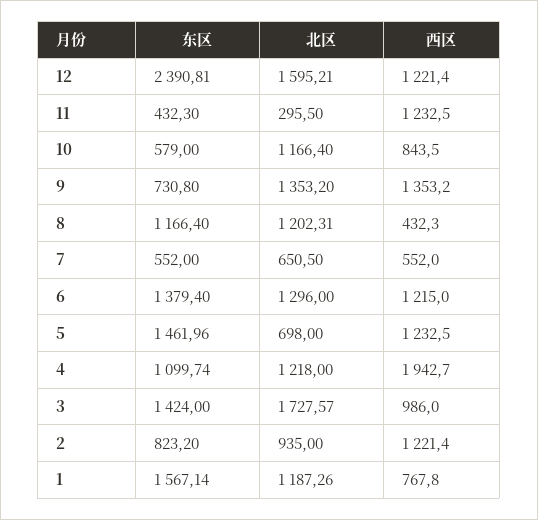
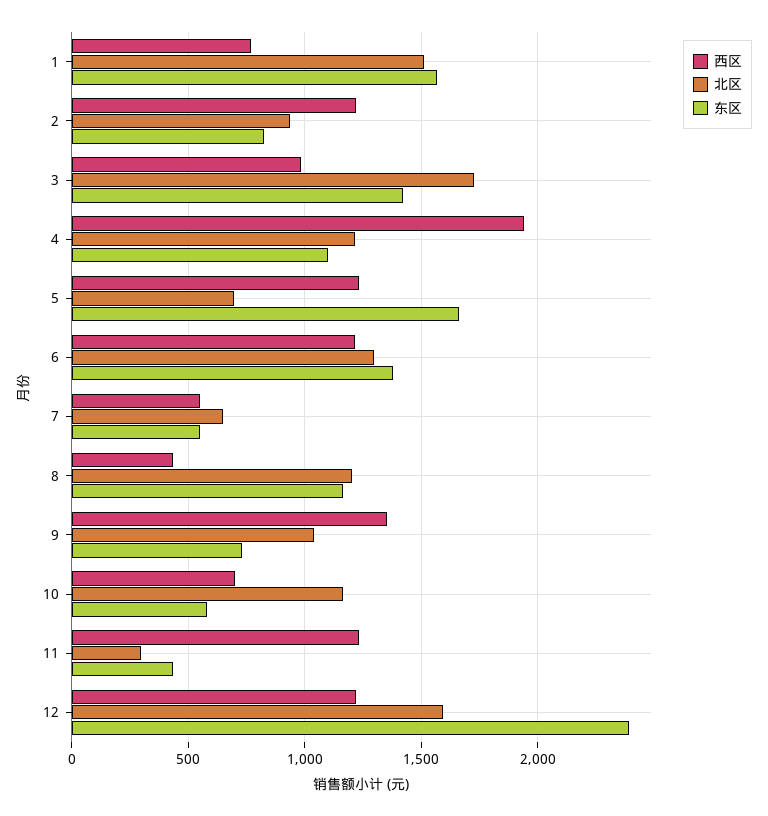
  {
    "东区": {
      "12": 2390.81,
      "11": 432.3,
      "10": 579,
      "9": 730.8,
      "8": 1166.4,
      "7": 552,
      "6": 1379.4,
-     "5": 1461.96,
+     "5": 1650,
      "4": 1099.74,
      "3": 1424,
      "2": 823.2,
      "1": 1567.14
    },
    "北区": {
      "12": 1595.21,
      "11": 295.5,
      "10": 1166.4,
-     "9": 1353.2,
+     "9": 1050,
      "8": 1202.31,
      "7": 650.5,
      "6": 1296,
      "5": 698,
      "4": 1218,
      "3": 1727.57,
      "2": 935,
-     "1": 1187.26
+     "1": 1500
    },
    "西区": {
      "12": 1221.4,
      "11": 1232.5,
-     "10": 843.5,
+     "10": 700,
      "9": 1353.2,
      "8": 432.3,
      "7": 552,
      "6": 1215,
      "5": 1232.5,
      "4": 1942.7,
      "3": 986,
      "2": 1221.4,
      "1": 767.8
    }
  }

